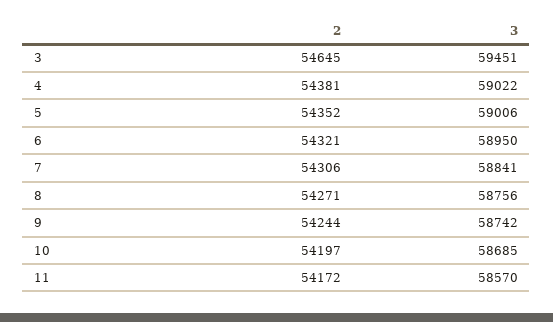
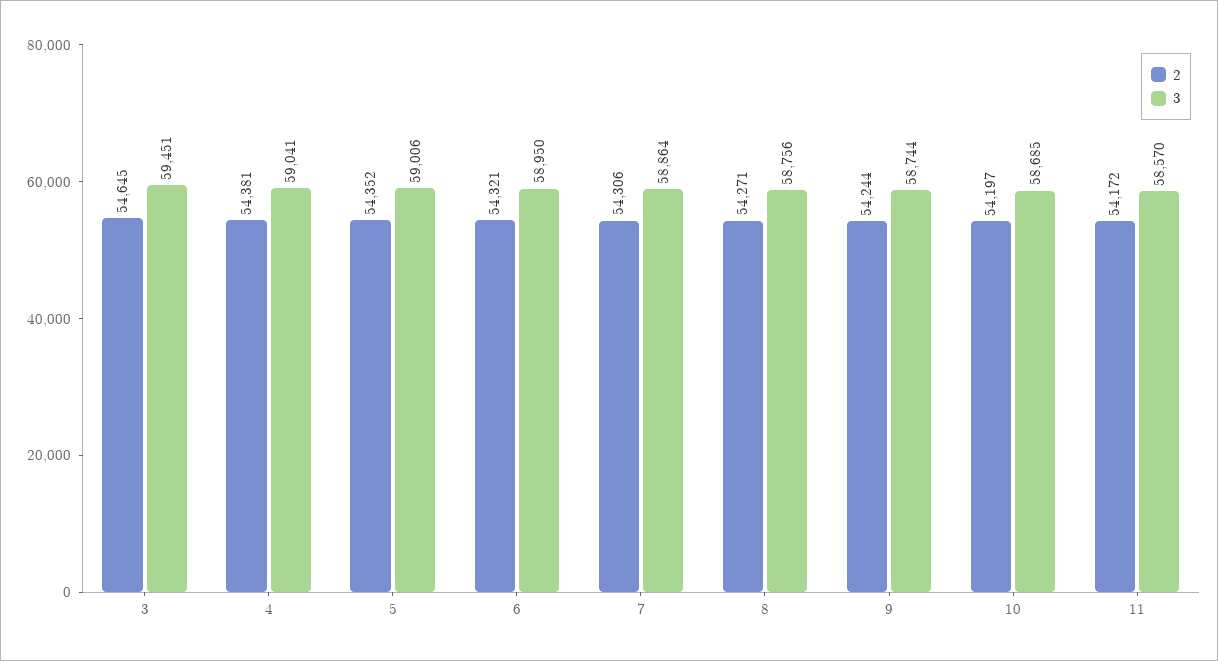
  {
    "2": {
      "3": 54645,
      "4": 54381,
      "5": 54352,
      "6": 54321,
      "7": 54306,
      "8": 54271,
      "9": 54244,
      "10": 54197,
      "11": 54172
    },
    "3": {
      "3": 59451,
-     "4": 59022,
+     "4": 59041,
      "5": 59006,
      "6": 58950,
-     "7": 58841,
+     "7": 58864,
      "8": 58756,
-     "9": 58742,
+     "9": 58744,
      "10": 58685,
      "11": 58570
    }
  }

